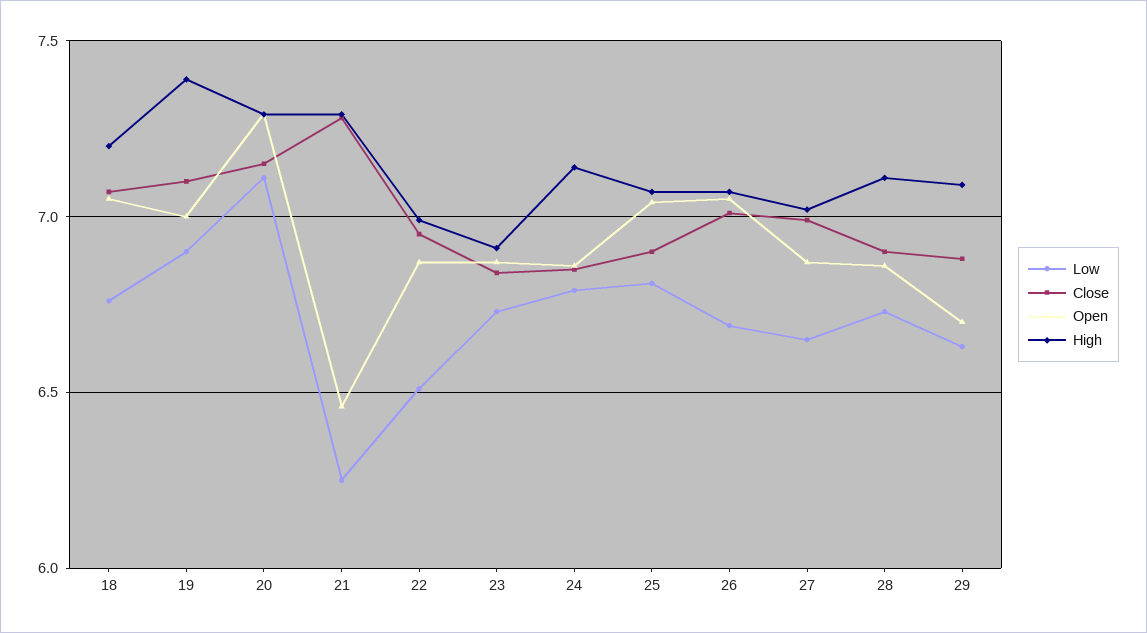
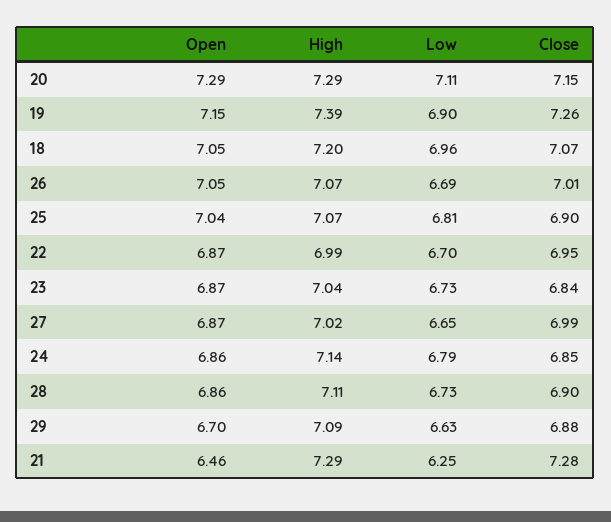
  {
    "Low": {
-     "18": 6.75,
+     "18": 6.96,
      "19": 6.9,
      "20": 7.11,
      "21": 6.25,
-     "22": 6.5,
+     "22": 6.7,
      "23": 6.73,
      "24": 6.79,
      "25": 6.81,
      "26": 6.69,
      "27": 6.65,
      "28": 6.73,
      "29": 6.63
    },
    "Close": {
      "18": 7.07,
-     "19": 7.1,
+     "19": 7.26,
      "20": 7.15,
      "21": 7.28,
      "22": 6.95,
      "23": 6.84,
      "24": 6.85,
      "25": 6.9,
      "26": 7.01,
      "27": 6.99,
      "28": 6.9,
      "29": 6.88
    },
    "Open": {
      "18": 7.05,
-     "19": 7,
+     "19": 7.15,
      "20": 7.29,
      "21": 6.46,
      "22": 6.87,
      "23": 6.87,
      "24": 6.86,
      "25": 7.04,
      "26": 7.05,
      "27": 6.87,
      "28": 6.86,
      "29": 6.7
    },
    "High": {
      "18": 7.2,
      "19": 7.39,
      "20": 7.29,
      "21": 7.29,
      "22": 6.99,
-     "23": 6.9,
+     "23": 7.04,
      "24": 7.14,
      "25": 7.07,
      "26": 7.07,
      "27": 7.02,
      "28": 7.11,
      "29": 7.09
    }
  }

